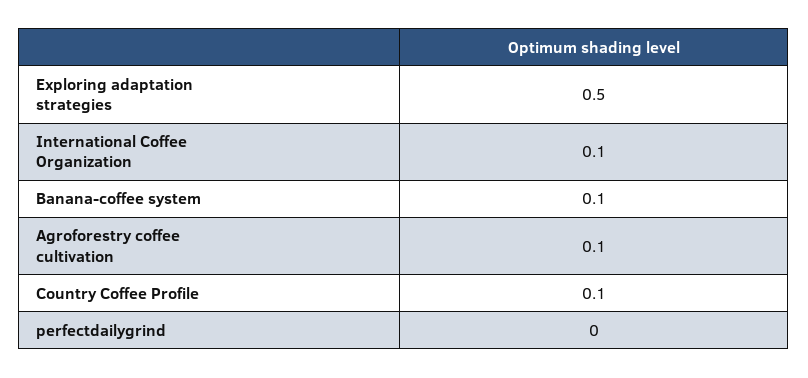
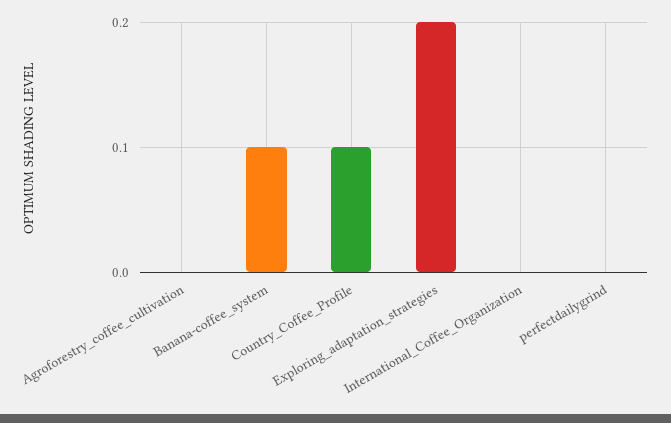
  {
-   "Exploring adaptation strategies": 0.5,
+   "Exploring adaptation strategies": 0.2,
-   "International Coffee Organization": 0.1,
+   "International Coffee Organization": 0,
    "Banana-coffee system": 0.1,
-   "Agroforestry coffee cultivation": 0.1,
+   "Agroforestry coffee cultivation": 0,
    "Country Coffee Profile": 0.1,
    "perfectdailygrind": 0
  }

